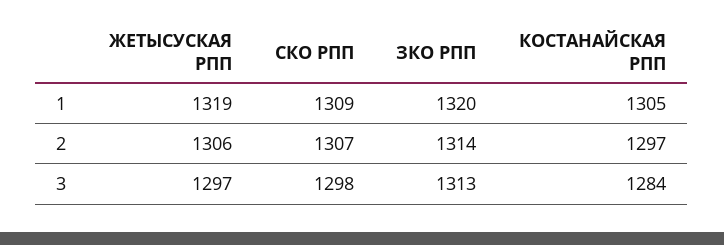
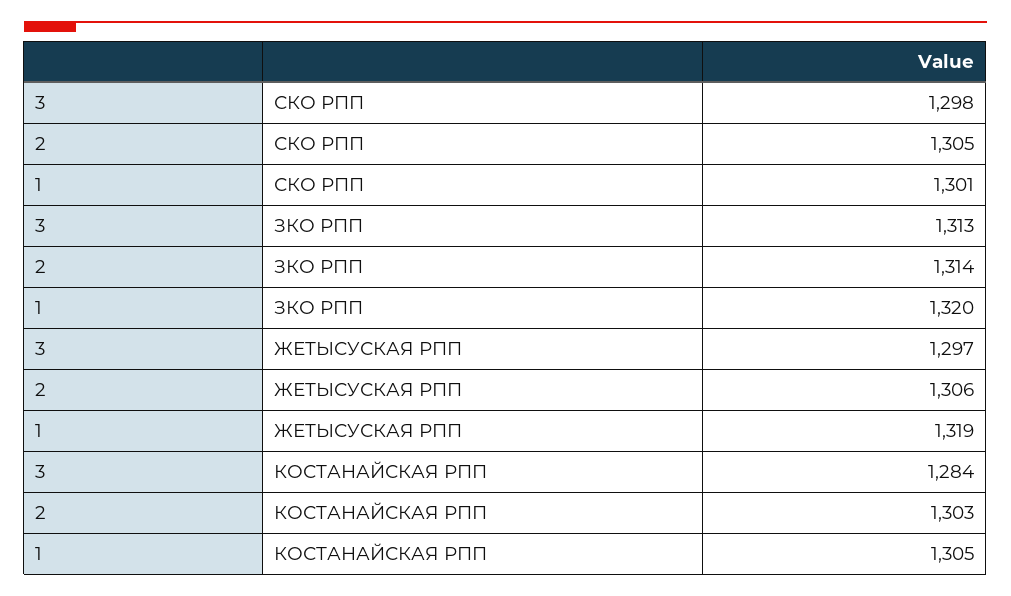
  {
    "ЖЕТЫСУСКАЯ РПП": {
      "1": 1319,
      "2": 1306,
      "3": 1297
    },
    "СКО РПП": {
-     "1": 1309,
+     "1": 1301,
-     "2": 1307,
+     "2": 1305,
      "3": 1298
    },
    "ЗКО РПП": {
      "1": 1320,
      "2": 1314,
      "3": 1313
    },
    "КОСТАНАЙСКАЯ РПП": {
      "1": 1305,
-     "2": 1297,
+     "2": 1303,
      "3": 1284
    }
  }

